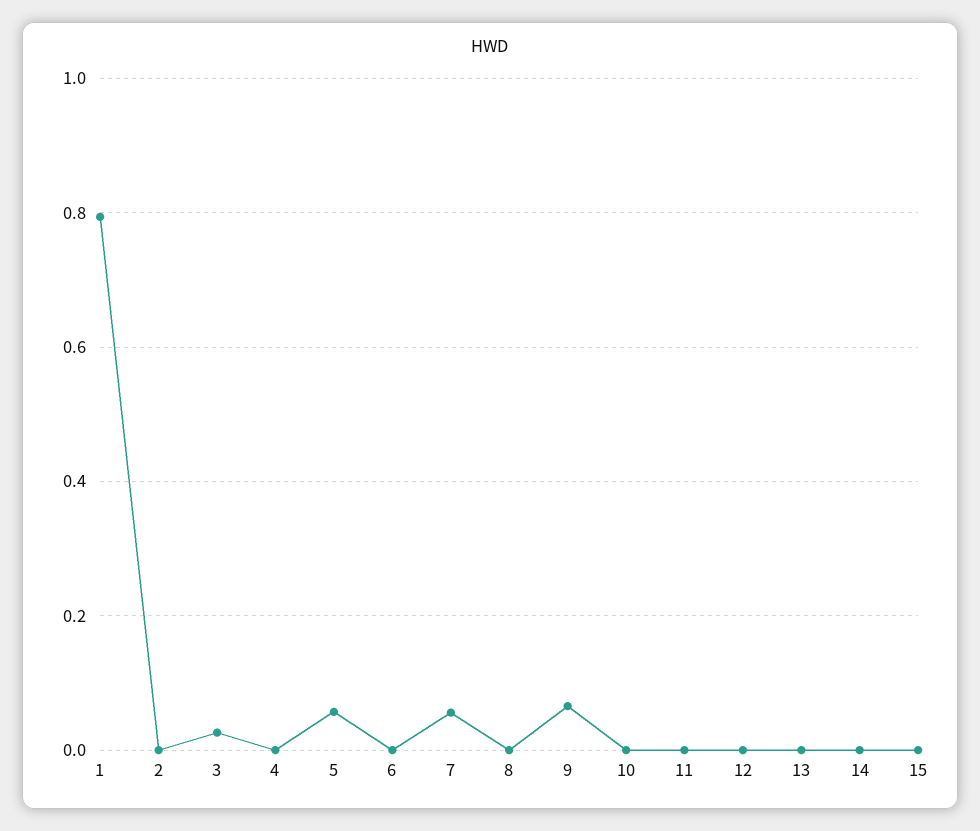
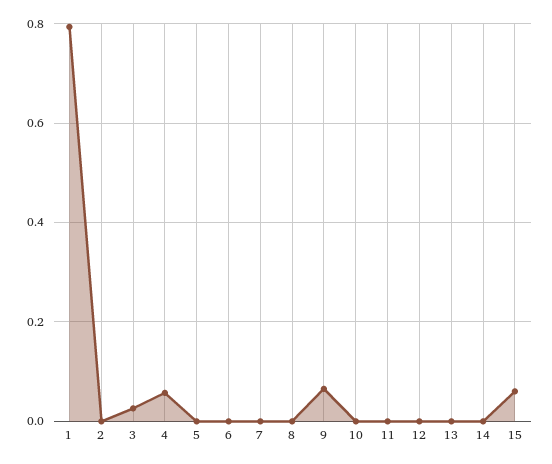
  {
    "1": 0.8,
    "2": 0,
    "3": 0.02,
-   "4": 0,
+   "4": 0.06,
-   "5": 0.06,
+   "5": 0,
    "6": 0,
-   "7": 0.06,
+   "7": 0,
    "8": 0,
    "9": 0.06,
    "10": 0,
    "11": 0,
    "12": 0,
    "13": 0,
    "14": 0,
-   "15": 0
+   "15": 0.06
  }

